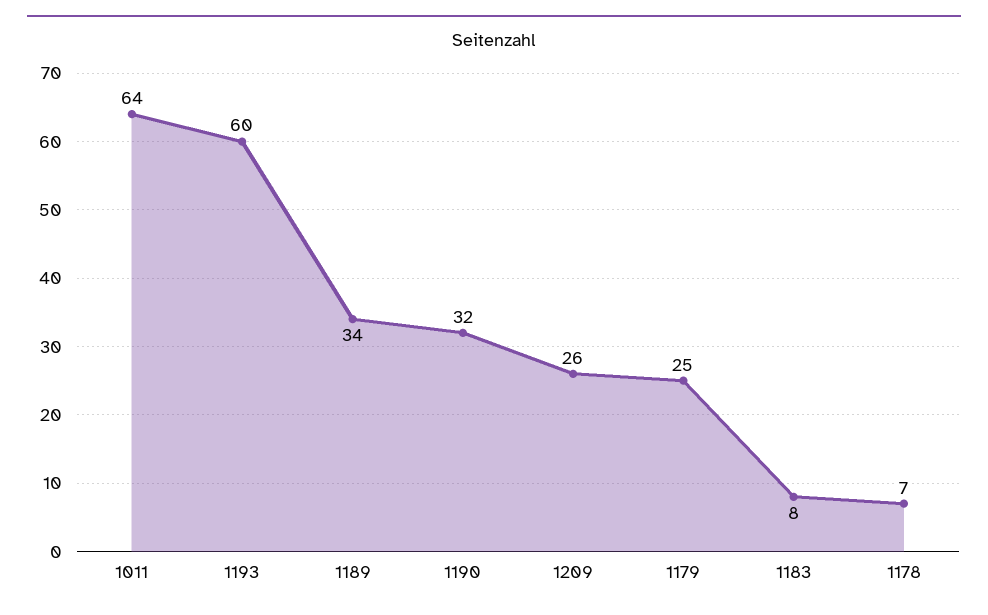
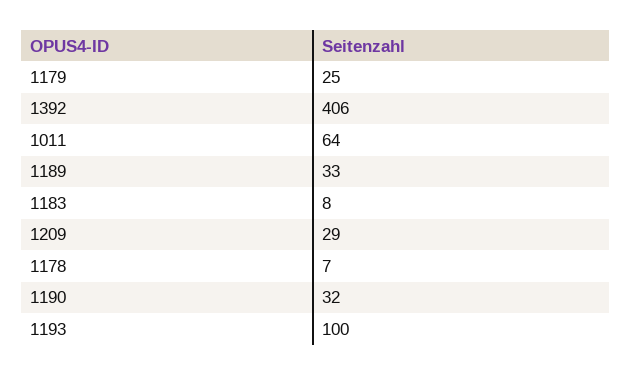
  {
    "1011": 64,
-   "1193": 60,
+   "1193": 100,
-   "1189": 34,
+   "1189": 33,
    "1190": 32,
-   "1209": 26,
+   "1209": 29,
    "1179": 25,
    "1183": 8,
-   "1178": 7
+   "1178": 7,
+   "1392": 406
  }

